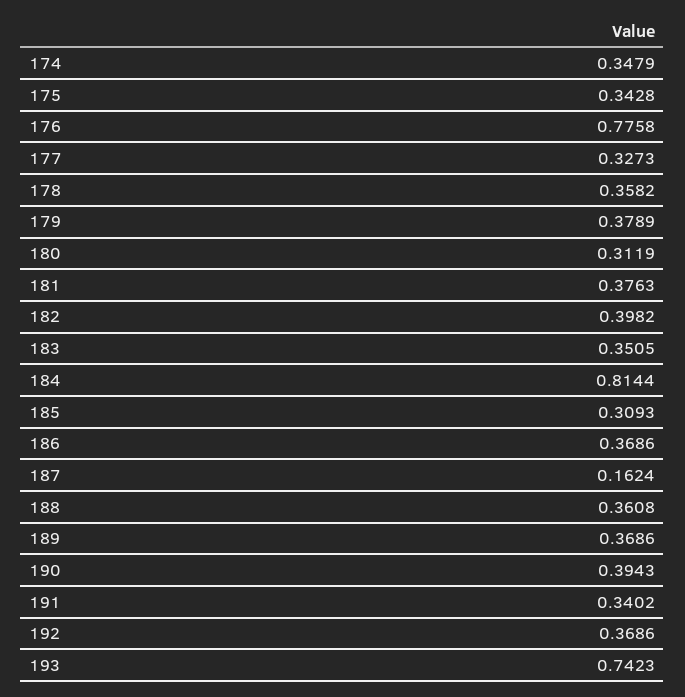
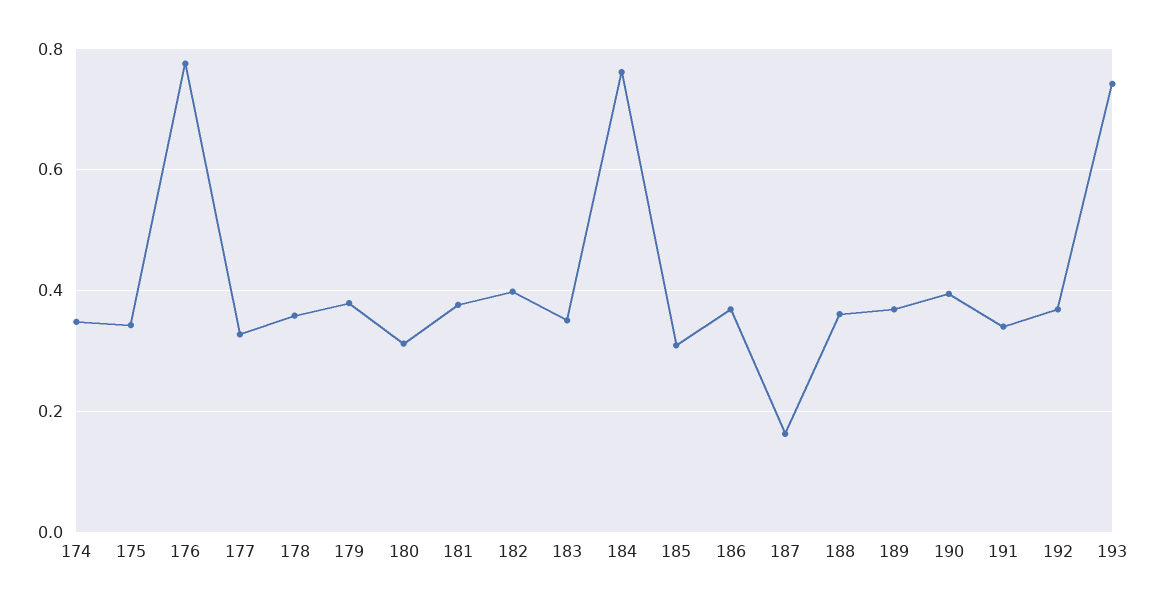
  {
    "174": 0.3479,
    "175": 0.3428,
    "176": 0.7758,
    "177": 0.3273,
    "178": 0.3582,
    "179": 0.3789,
    "180": 0.3119,
    "181": 0.3763,
    "182": 0.3982,
    "183": 0.3505,
-   "184": 0.8144,
+   "184": 0.76,
    "185": 0.3093,
    "186": 0.3686,
    "187": 0.1624,
    "188": 0.3608,
    "189": 0.3686,
    "190": 0.3943,
    "191": 0.3402,
    "192": 0.3686,
    "193": 0.7423
  }

